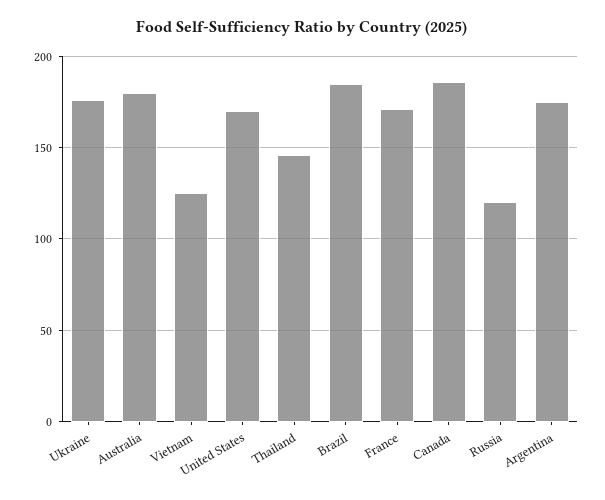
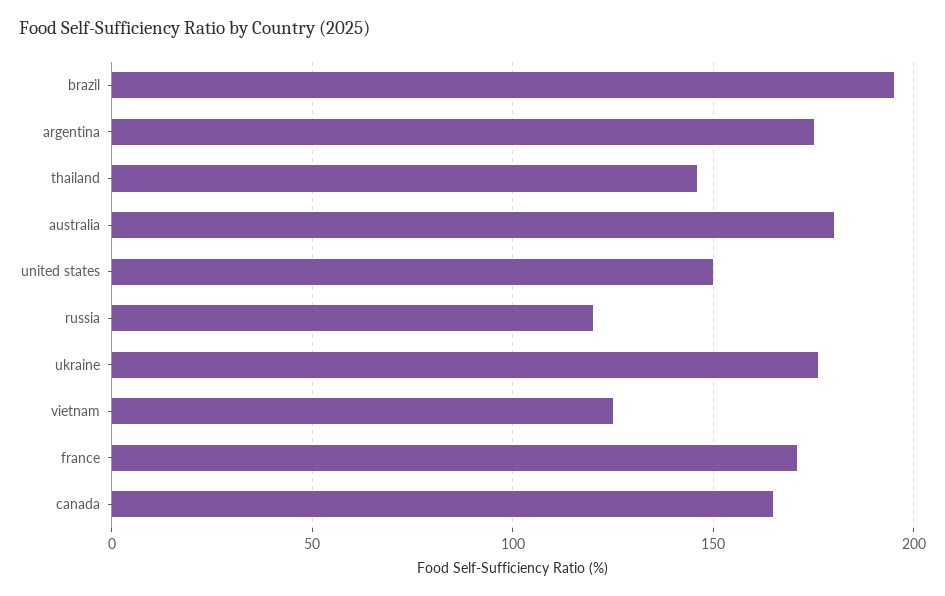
  {
    "Ukraine": 175,
    "Australia": 180,
    "Vietnam": 125,
-   "United States": 170,
+   "United States": 150,
    "Thailand": 145,
-   "Brazil": 185,
+   "Brazil": 195,
    "France": 170,
-   "Canada": 185,
+   "Canada": 165,
    "Russia": 120,
    "Argentina": 175
  }

